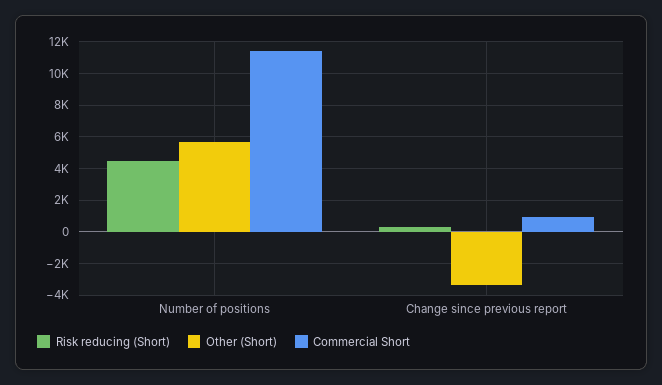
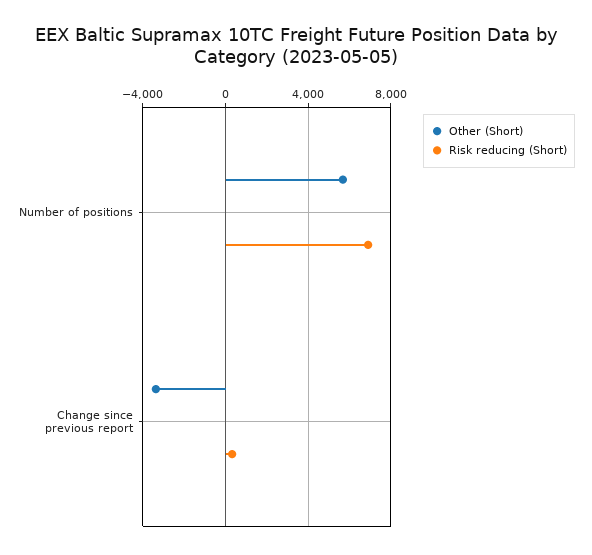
  {
    "Risk reducing (Short)": {
-     "Number of positions": 4500,
+     "Number of positions": 7000,
      "Change since previous report": 500
    },
    "Other (Short)": {
      "Number of positions": 5500,
      "Change since previous report": -3500
-   },
+   }
-   "Commercial Short": {
-     "Number of positions": 11500,
-     "Change since previous report": 1000
-   }
  }

